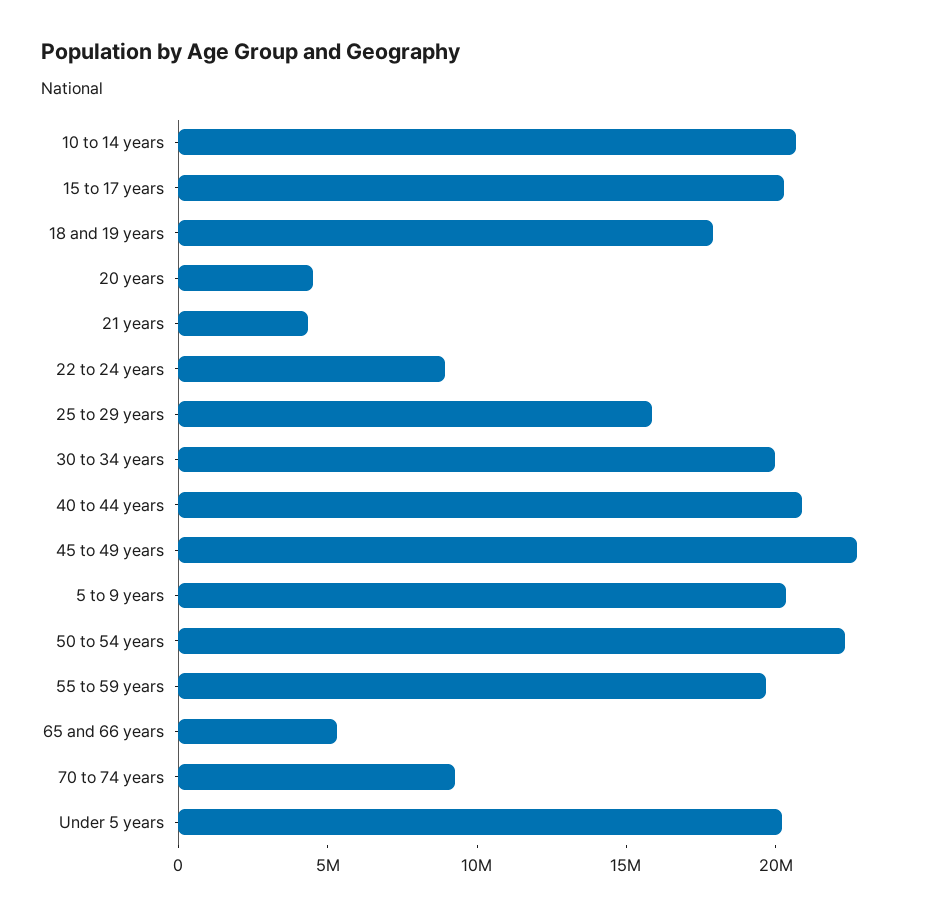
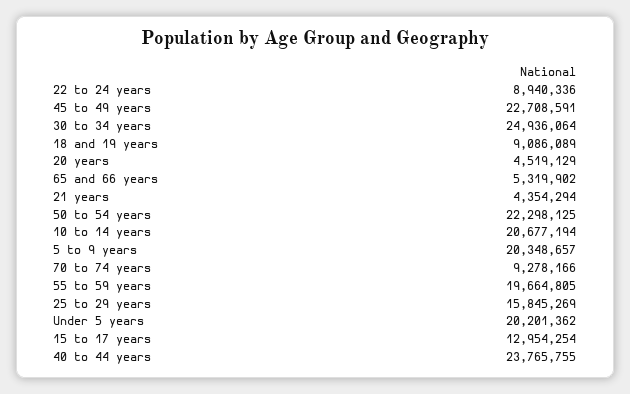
  {
    "10 to 14 years": 20677194,
-   "15 to 17 years": 20000000,
+   "15 to 17 years": 12954254,
-   "18 and 19 years": 18000000,
+   "18 and 19 years": 9086089,
    "20 years": 4519129,
    "21 years": 4354294,
    "22 to 24 years": 8940336,
    "25 to 29 years": 15845269,
-   "30 to 34 years": 20000000,
+   "30 to 34 years": 24936064,
-   "40 to 44 years": 21000000,
+   "40 to 44 years": 23765755,
    "45 to 49 years": 22708591,
    "5 to 9 years": 20348657,
    "50 to 54 years": 22298125,
    "55 to 59 years": 19664805,
    "65 and 66 years": 5319902,
    "70 to 74 years": 9278166,
    "Under 5 years": 20201362
  }

